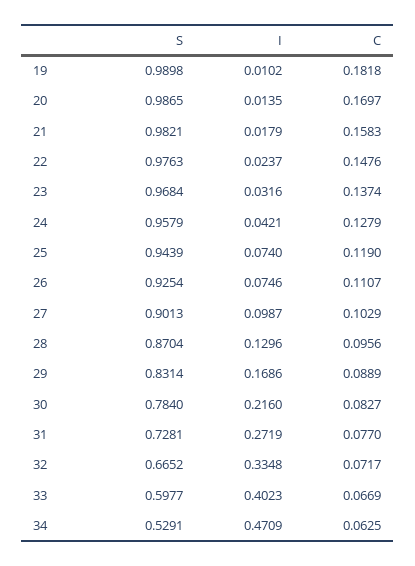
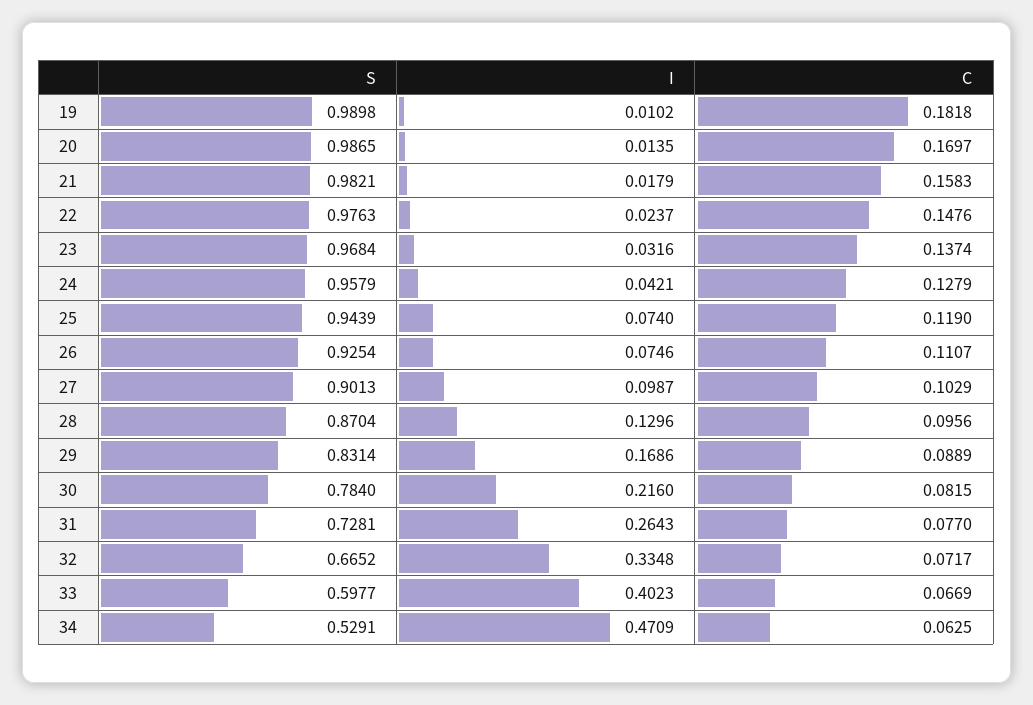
  {
    "S": {
      "19": 0.9898,
      "20": 0.9865,
      "21": 0.9821,
      "22": 0.9763,
      "23": 0.9684,
      "24": 0.9579,
      "25": 0.9439,
      "26": 0.9254,
      "27": 0.9013,
      "28": 0.8704,
      "29": 0.8314,
      "30": 0.784,
      "31": 0.7281,
      "32": 0.6652,
      "33": 0.5977,
      "34": 0.5291
    },
    "I": {
      "19": 0.0102,
      "20": 0.0135,
      "21": 0.0179,
      "22": 0.0237,
      "23": 0.0316,
      "24": 0.0421,
      "25": 0.074,
      "26": 0.0746,
      "27": 0.0987,
      "28": 0.1296,
      "29": 0.1686,
      "30": 0.216,
-     "31": 0.2719,
+     "31": 0.2643,
      "32": 0.3348,
      "33": 0.4023,
      "34": 0.4709
    },
    "C": {
      "19": 0.1818,
      "20": 0.1697,
      "21": 0.1583,
      "22": 0.1476,
      "23": 0.1374,
      "24": 0.1279,
      "25": 0.119,
      "26": 0.1107,
      "27": 0.1029,
      "28": 0.0956,
      "29": 0.0889,
-     "30": 0.0827,
+     "30": 0.0815,
      "31": 0.077,
      "32": 0.0717,
      "33": 0.0669,
      "34": 0.0625
    }
  }

